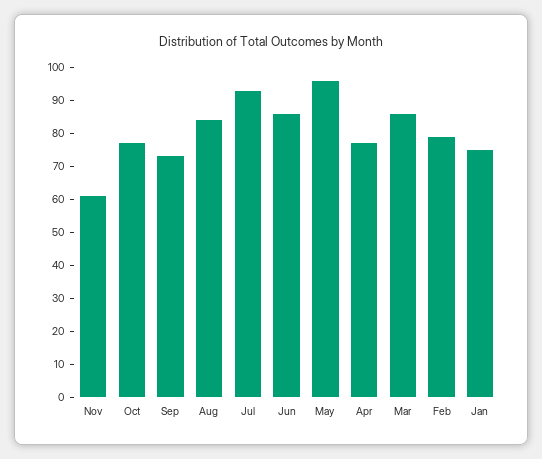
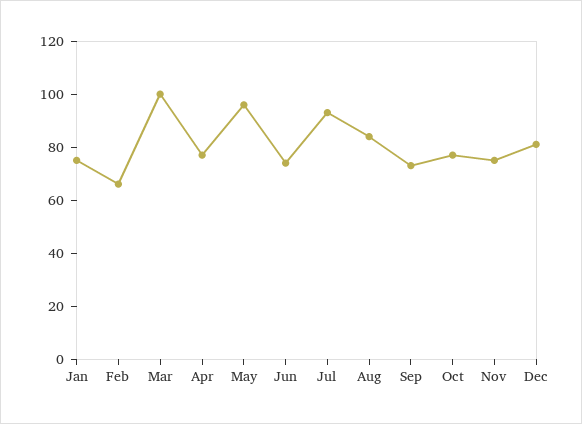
  {
-   "Nov": 60,
+   "Nov": 75,
    "Oct": 75,
    "Sep": 75,
    "Aug": 85,
    "Jul": 95,
-   "Jun": 85,
+   "Jun": 75,
    "May": 95,
    "Apr": 75,
-   "Mar": 85,
+   "Mar": 100,
-   "Feb": 80,
+   "Feb": 65,
-   "Jan": 75
+   "Jan": 75,
+   "Dec": 80
  }

